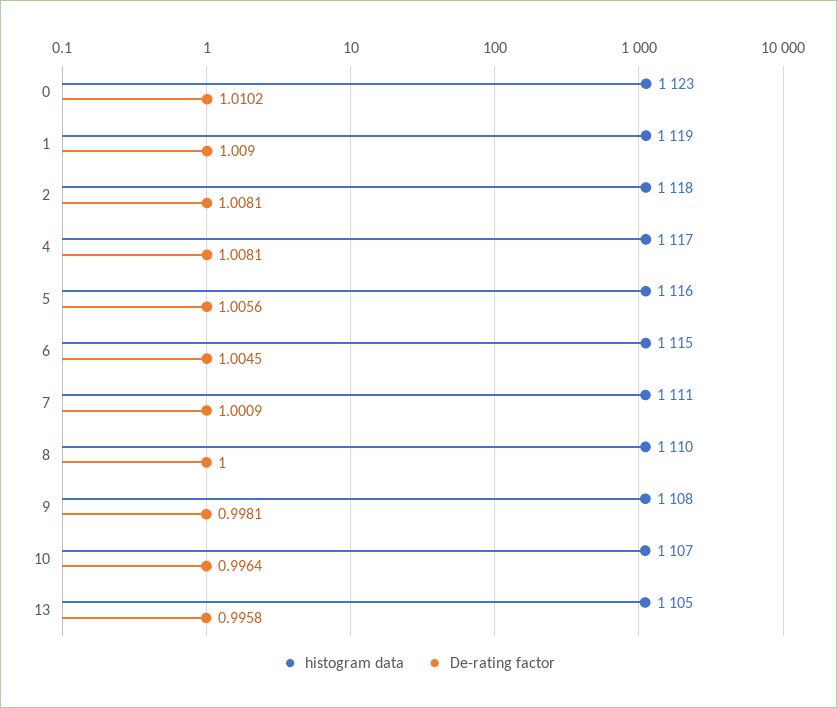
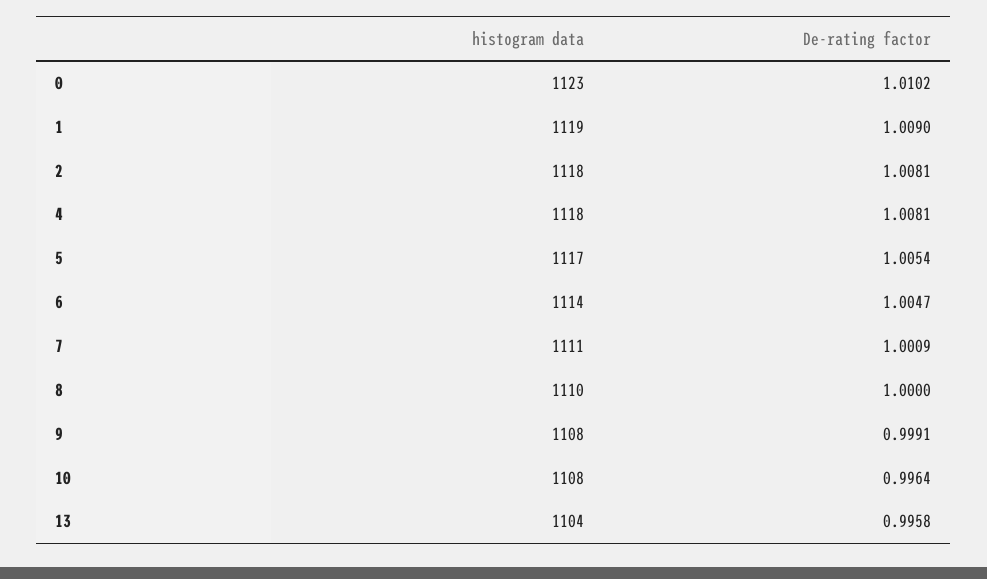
  {
    "histogram data": {
      "0": 1123,
      "1": 1119,
      "2": 1118,
-     "4": 1117,
+     "4": 1118,
-     "5": 1116,
+     "5": 1117,
-     "6": 1115,
+     "6": 1114,
      "7": 1111,
      "8": 1110,
      "9": 1108,
-     "10": 1107,
+     "10": 1108,
-     "13": 1105
+     "13": 1104
    },
    "De-rating factor": {
      "0": 1.0102,
      "1": 1.009,
      "2": 1.0081,
      "4": 1.0081,
-     "5": 1.0056,
+     "5": 1.0054,
-     "6": 1.0045,
+     "6": 1.0047,
      "7": 1.0009,
      "8": 1,
-     "9": 0.9981,
+     "9": 0.9991,
      "10": 0.9964,
      "13": 0.9958
    }
  }

